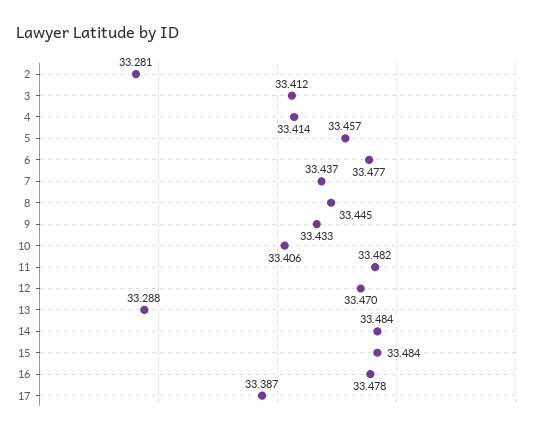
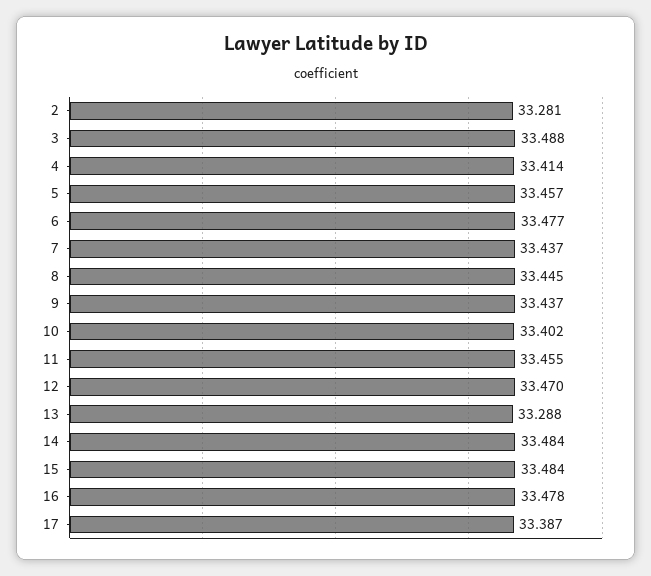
  {
    "2": 33.281,
-   "3": 33.412,
+   "3": 33.488,
    "4": 33.414,
    "5": 33.457,
    "6": 33.477,
    "7": 33.437,
    "8": 33.445,
-   "9": 33.433,
+   "9": 33.437,
-   "10": 33.406,
+   "10": 33.402,
-   "11": 33.482,
+   "11": 33.455,
    "12": 33.47,
    "13": 33.288,
    "14": 33.484,
    "15": 33.484,
    "16": 33.478,
    "17": 33.387
  }

